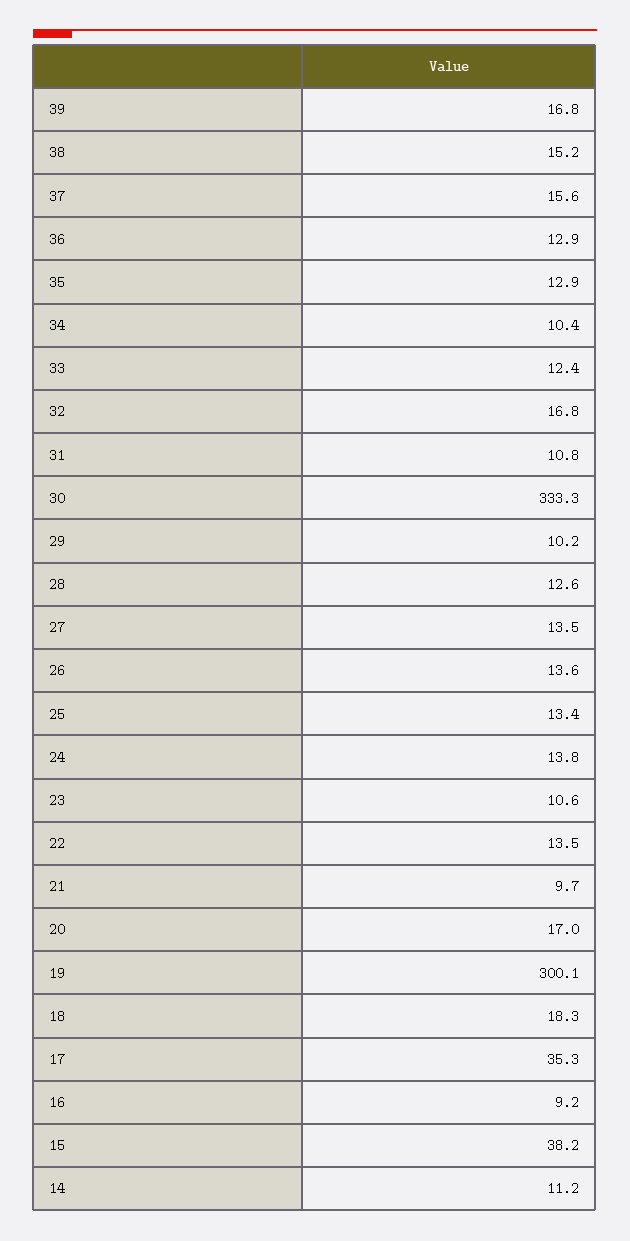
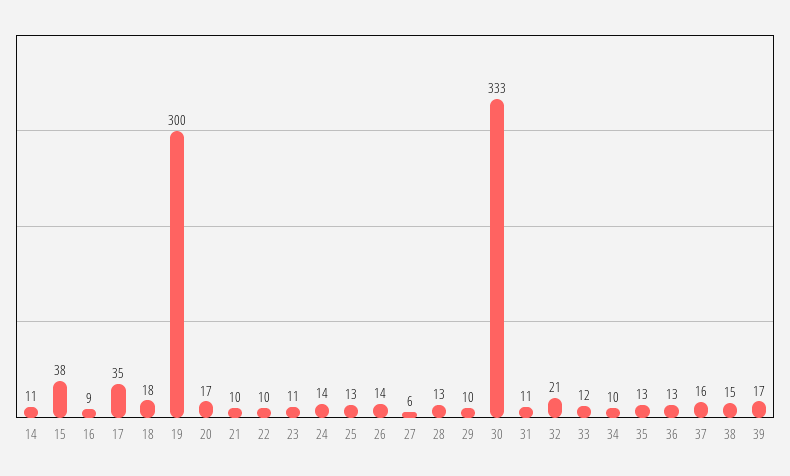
  {
    "39": 16.8,
    "38": 15.2,
    "37": 15.6,
    "36": 12.9,
    "35": 12.9,
    "34": 10.4,
    "33": 12.4,
-   "32": 16.8,
+   "32": 21,
    "31": 10.8,
    "30": 333.3,
    "29": 10.2,
    "28": 12.6,
-   "27": 13.5,
+   "27": 6,
    "26": 13.6,
    "25": 13.4,
    "24": 13.8,
    "23": 10.6,
-   "22": 13.5,
+   "22": 10,
    "21": 9.7,
    "20": 17,
    "19": 300.1,
    "18": 18.3,
    "17": 35.3,
    "16": 9.2,
    "15": 38.2,
    "14": 11.2
  }

